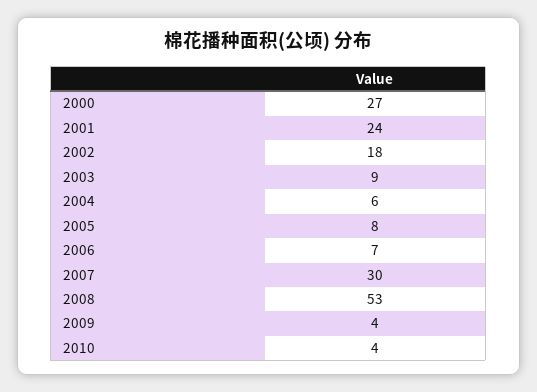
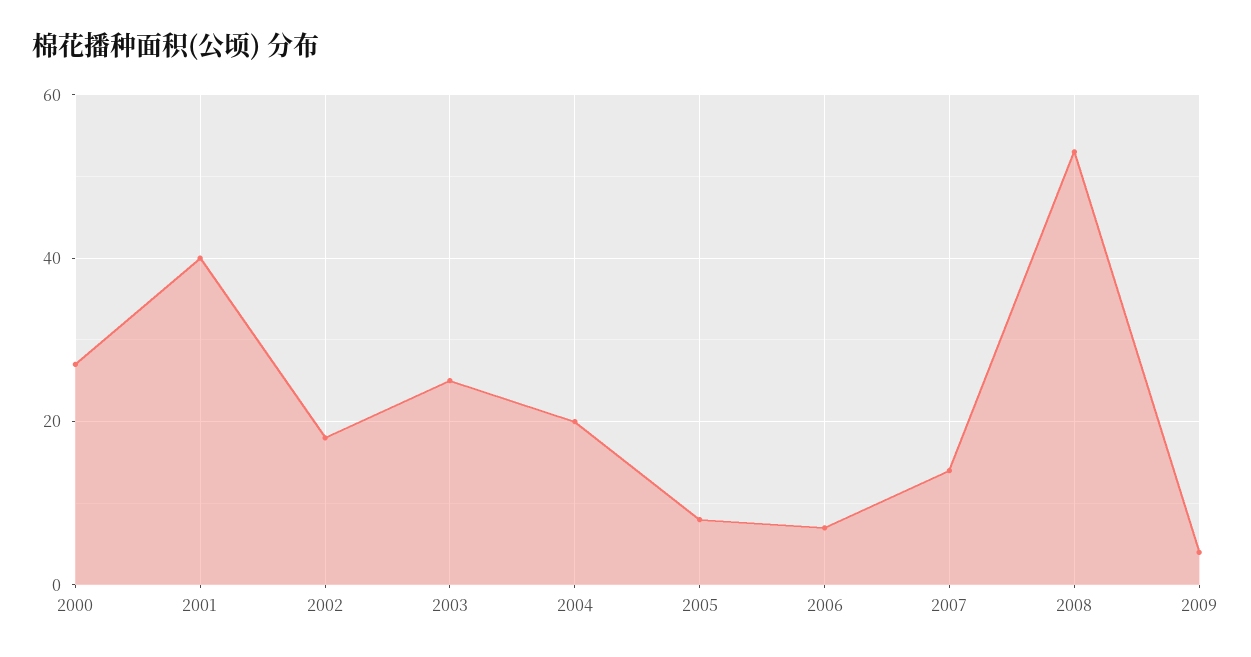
  {
    "2000": 27,
-   "2001": 24,
+   "2001": 40,
    "2002": 18,
-   "2003": 9,
+   "2003": 25,
-   "2004": 6,
+   "2004": 20,
    "2005": 8,
    "2006": 7,
-   "2007": 30,
+   "2007": 15,
    "2008": 53,
-   "2009": 4,
+   "2009": 4
-   "2010": 4
  }

